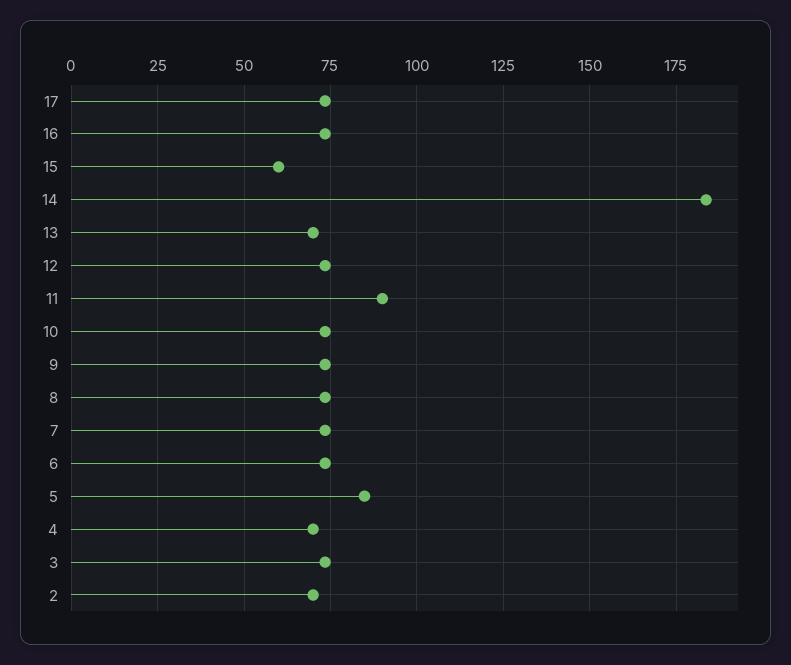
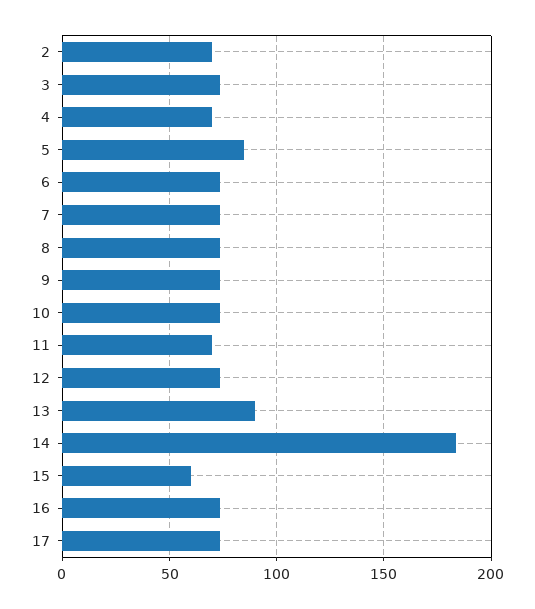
  {
    "17": 72.5,
    "16": 72.5,
    "15": 60,
    "14": 182.5,
-   "13": 70,
+   "13": 90,
    "12": 72.5,
-   "11": 90,
+   "11": 70,
    "10": 72.5,
    "9": 72.5,
    "8": 72.5,
    "7": 72.5,
    "6": 72.5,
    "5": 85,
    "4": 70,
    "3": 72.5,
    "2": 70
  }

